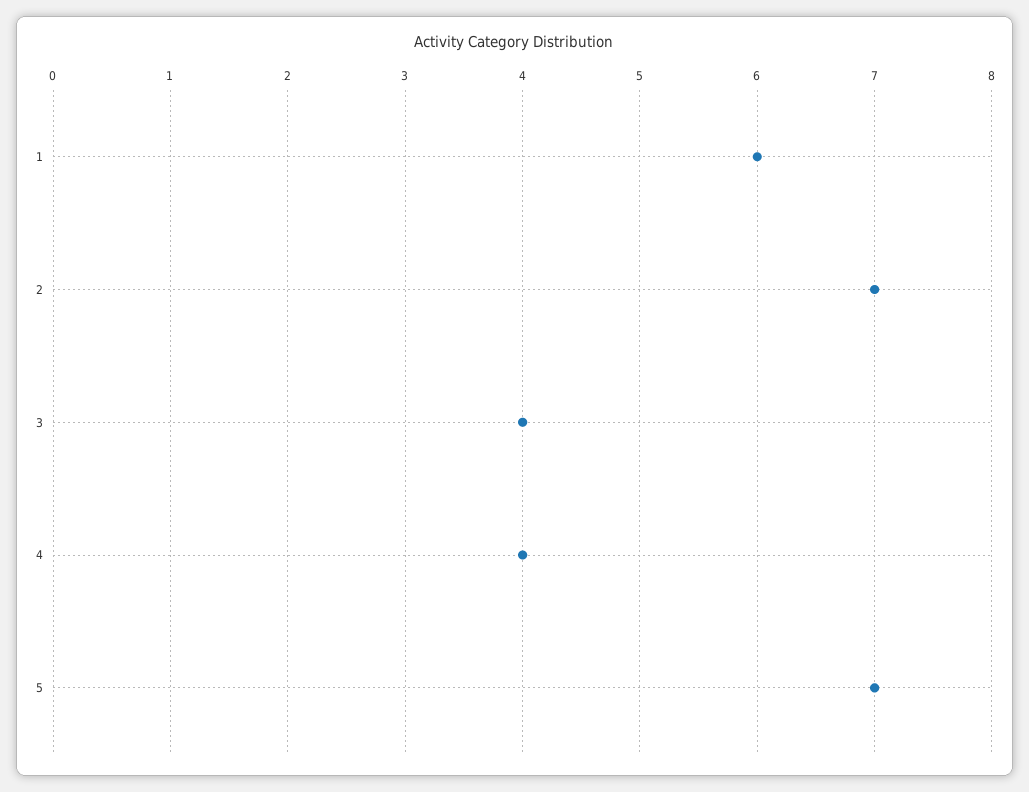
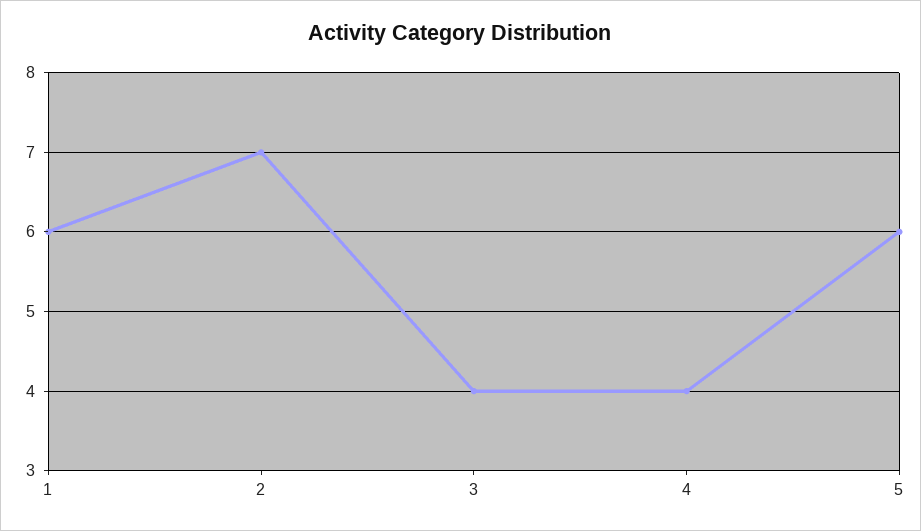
  {
    "1": 6,
    "2": 7,
    "3": 4,
    "4": 4,
-   "5": 7
+   "5": 6
  }

